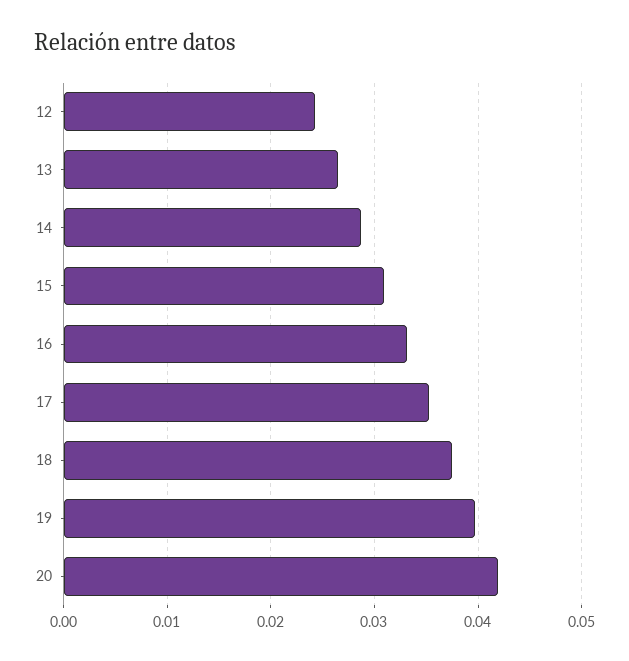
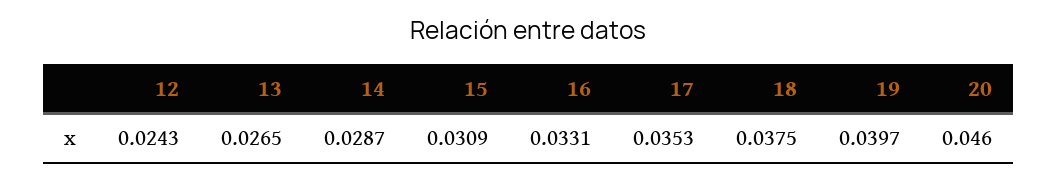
  {
    "12": 0.0243,
    "13": 0.0265,
    "14": 0.0287,
    "15": 0.0309,
    "16": 0.0331,
    "17": 0.0353,
    "18": 0.0375,
    "19": 0.0397,
-   "20": 0.042
+   "20": 0.046
  }

